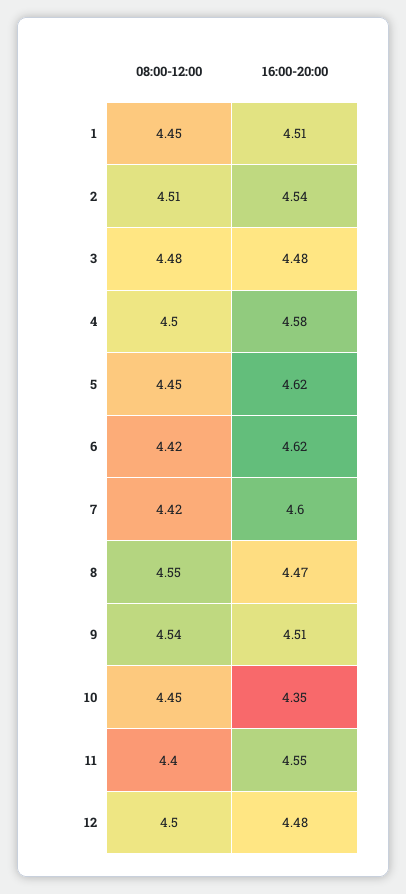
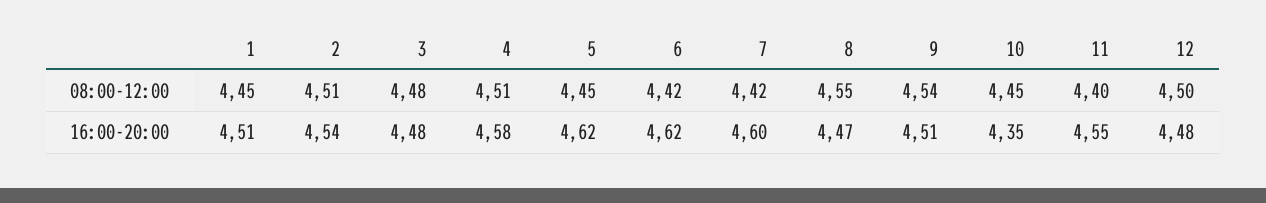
  {
    "08:00-12:00": {
      "1": 4.45,
      "2": 4.51,
      "3": 4.48,
-     "4": 4.5,
+     "4": 4.51,
      "5": 4.45,
      "6": 4.42,
      "7": 4.42,
      "8": 4.55,
      "9": 4.54,
      "10": 4.45,
      "11": 4.4,
      "12": 4.5
    },
    "16:00-20:00": {
      "1": 4.51,
      "2": 4.54,
      "3": 4.48,
      "4": 4.58,
      "5": 4.62,
      "6": 4.62,
      "7": 4.6,
      "8": 4.47,
      "9": 4.51,
      "10": 4.35,
      "11": 4.55,
      "12": 4.48
    }
  }

